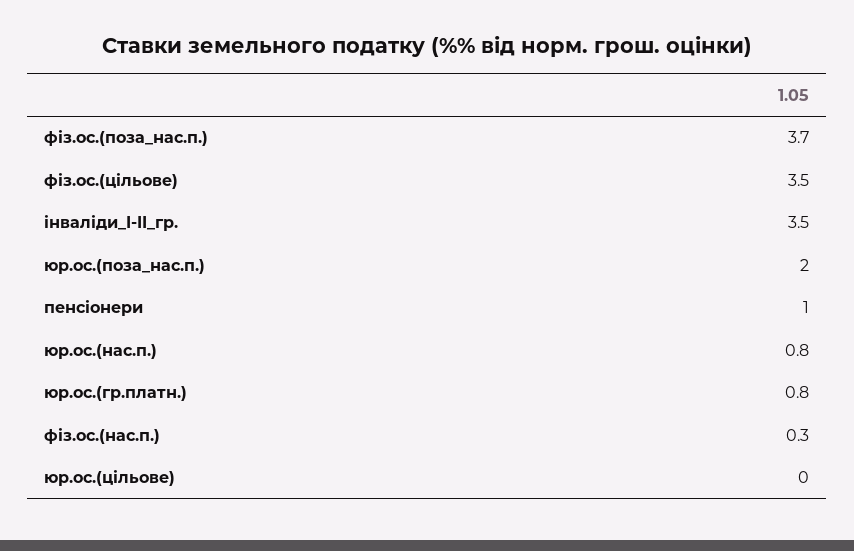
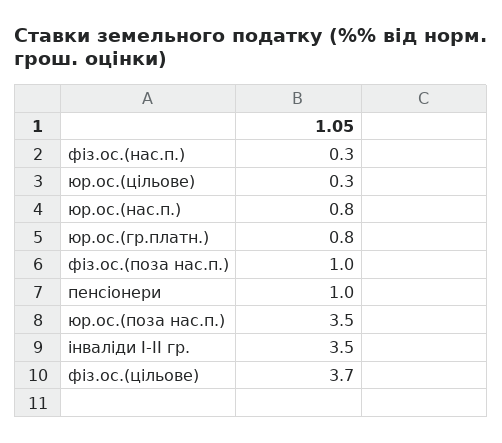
  {
-   "фіз.ос.(поза_нас.п.)": 3.7,
+   "фіз.ос.(поза_нас.п.)": 1,
-   "фіз.ос.(цільове)": 3.5,
+   "фіз.ос.(цільове)": 3.7,
    "інваліди_I-II_гр.": 3.5,
-   "юр.ос.(поза_нас.п.)": 2,
+   "юр.ос.(поза_нас.п.)": 3.5,
    "пенсіонери": 1,
    "юр.ос.(нас.п.)": 0.8,
    "юр.ос.(гр.платн.)": 0.8,
    "фіз.ос.(нас.п.)": 0.3,
-   "юр.ос.(цільове)": 0
+   "юр.ос.(цільове)": 0.3
  }

